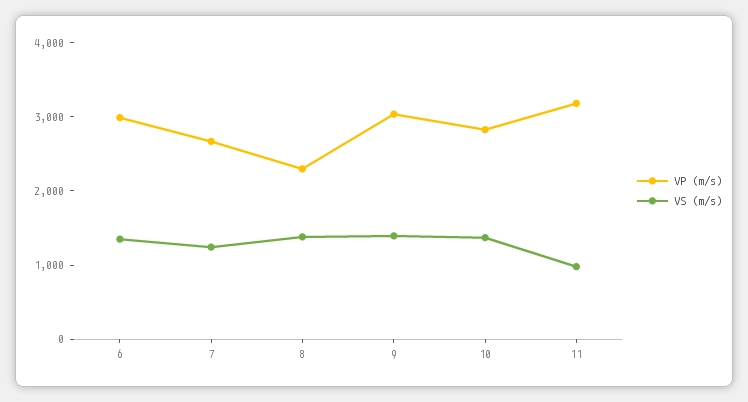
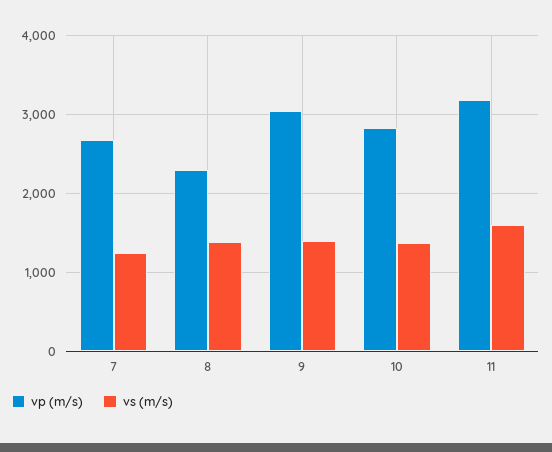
  {
    "VP (m/s)": {
-     "6": 3000,
      "7": 2700,
      "8": 2300,
      "9": 3000,
      "10": 2800,
      "11": 3200
    },
    "VS (m/s)": {
-     "6": 1400,
      "7": 1200,
      "8": 1400,
      "9": 1400,
      "10": 1400,
-     "11": 1000
+     "11": 1600
    }
  }

